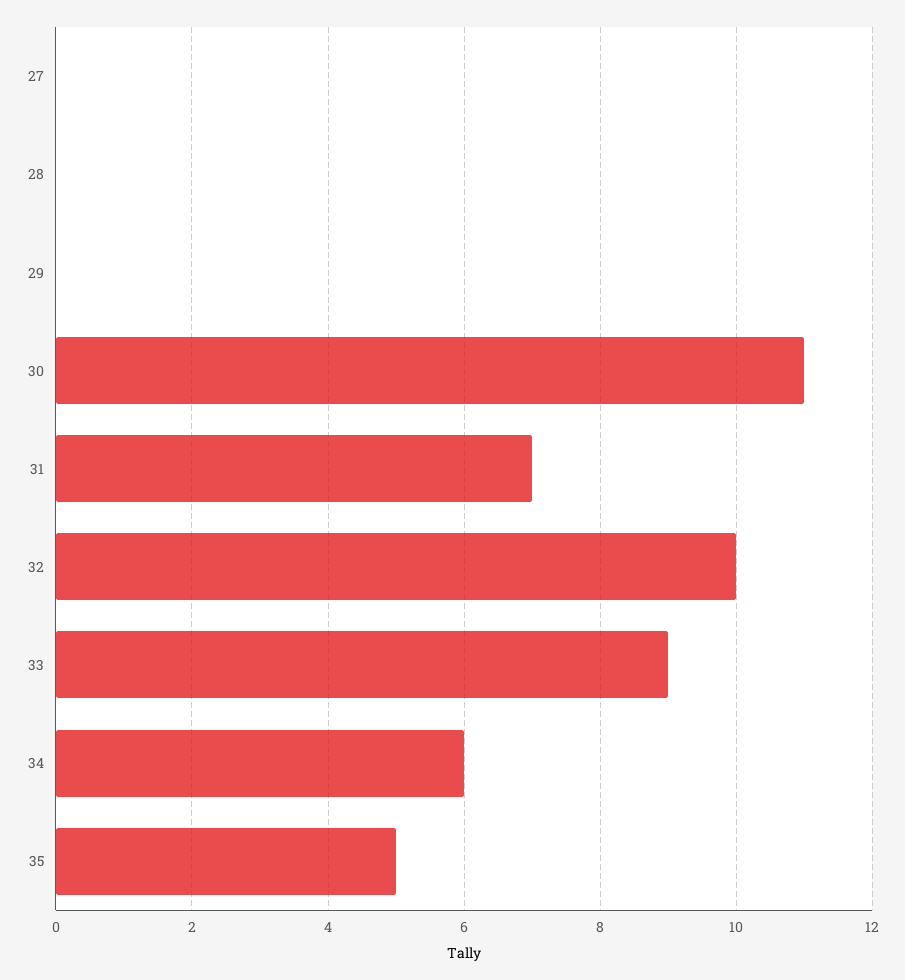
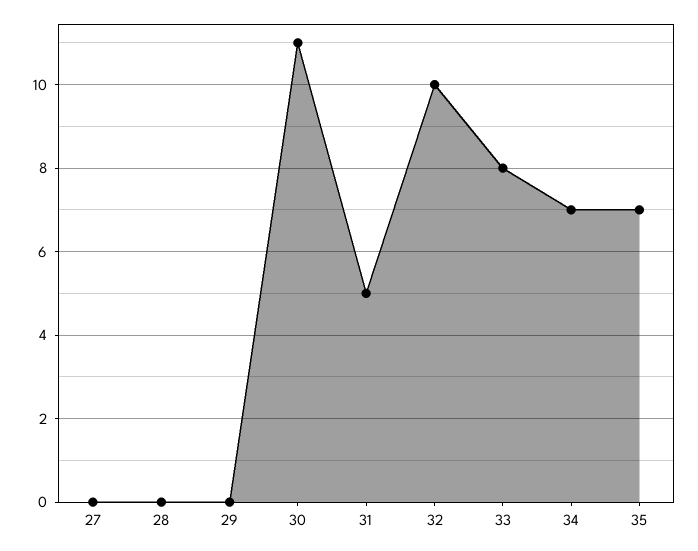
  {
    "27": 0,
    "28": 0,
    "29": 0,
    "30": 11,
-   "31": 7,
+   "31": 5,
    "32": 10,
-   "33": 9,
+   "33": 8,
-   "34": 6,
+   "34": 7,
-   "35": 5
+   "35": 7
  }

